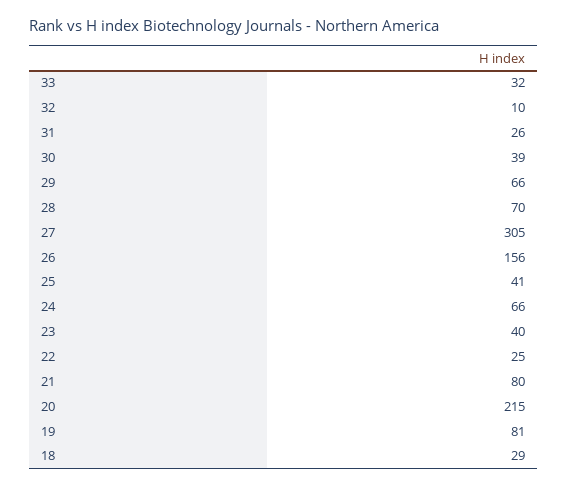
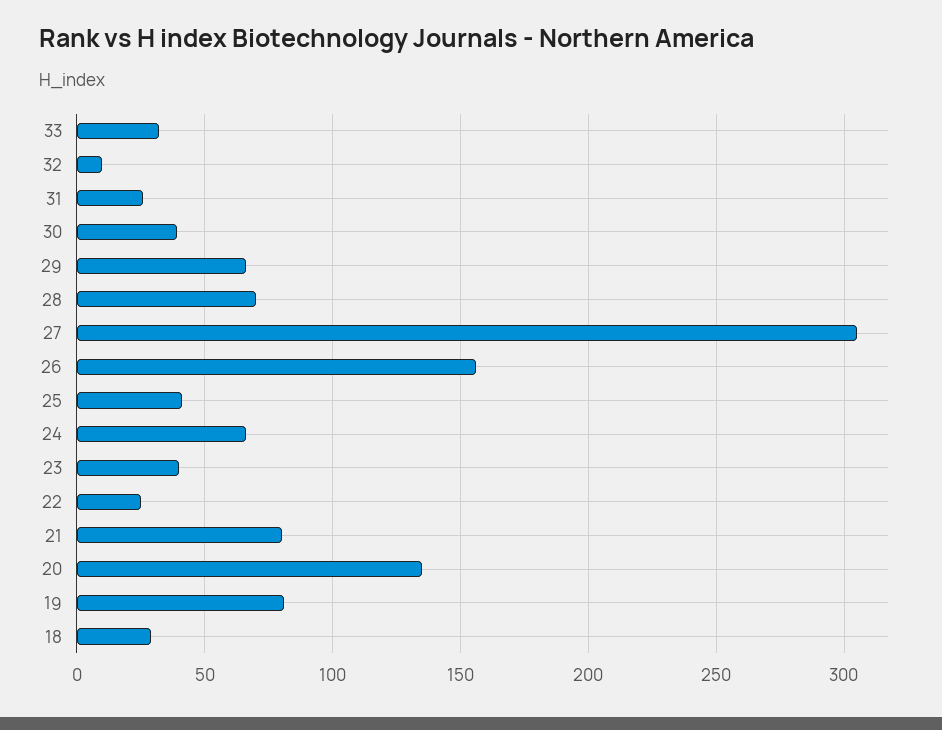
  {
    "33": 32,
    "32": 10,
    "31": 26,
    "30": 39,
    "29": 66,
    "28": 70,
    "27": 305,
    "26": 156,
    "25": 41,
    "24": 66,
    "23": 40,
    "22": 25,
    "21": 80,
-   "20": 215,
+   "20": 135,
    "19": 81,
    "18": 29
  }

